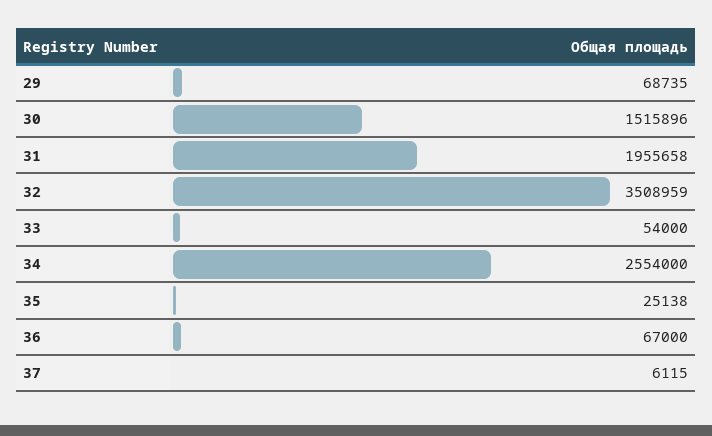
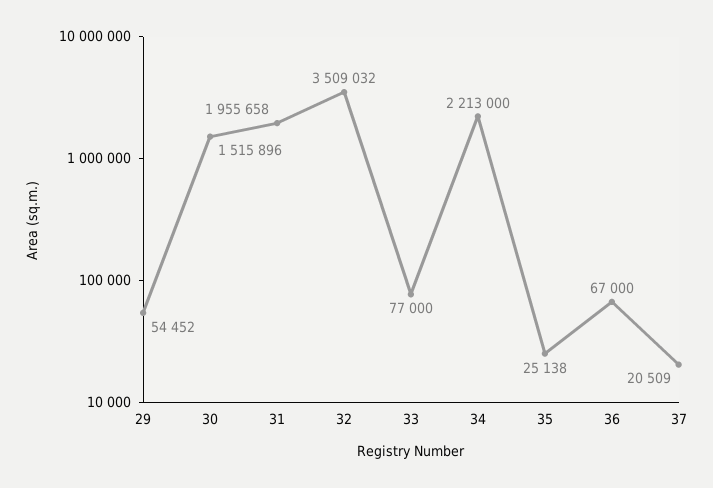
  {
-   "29": 68735,
+   "29": 54452,
    "30": 1515896,
    "31": 1955658,
-   "32": 3508959,
+   "32": 3509032,
-   "33": 54000,
+   "33": 77000,
-   "34": 2554000,
+   "34": 2213000,
    "35": 25138,
    "36": 67000,
-   "37": 6115
+   "37": 20509
  }

